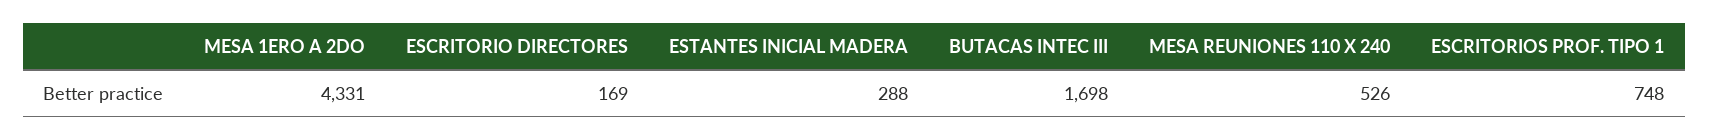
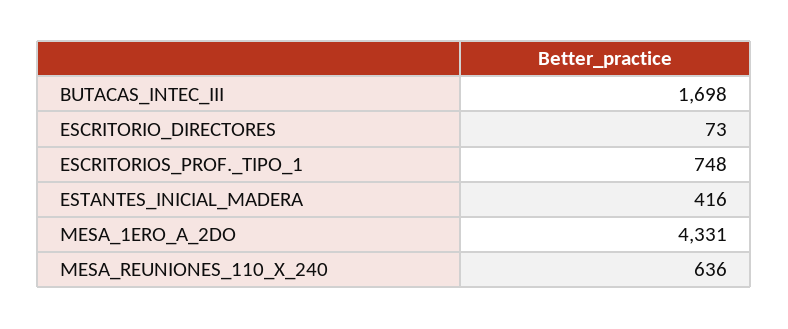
  {
    "MESA 1ERO A 2DO": 4331,
-   "ESCRITORIO DIRECTORES": 169,
+   "ESCRITORIO DIRECTORES": 73,
-   "ESTANTES INICIAL MADERA": 288,
+   "ESTANTES INICIAL MADERA": 416,
    "BUTACAS INTEC III": 1698,
-   "MESA REUNIONES 110 X 240": 526,
+   "MESA REUNIONES 110 X 240": 636,
    "ESCRITORIOS PROF. TIPO 1": 748
  }

